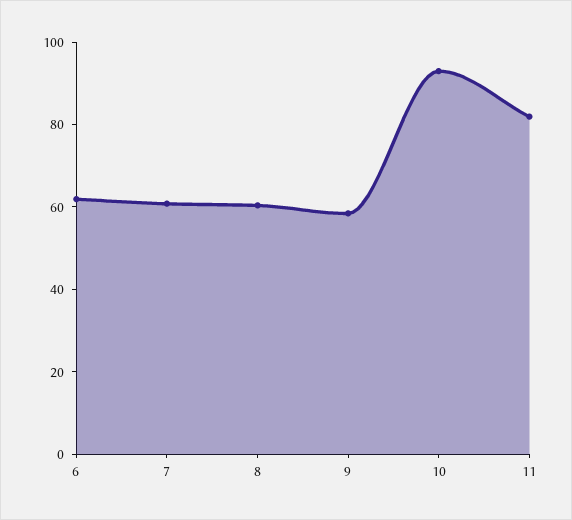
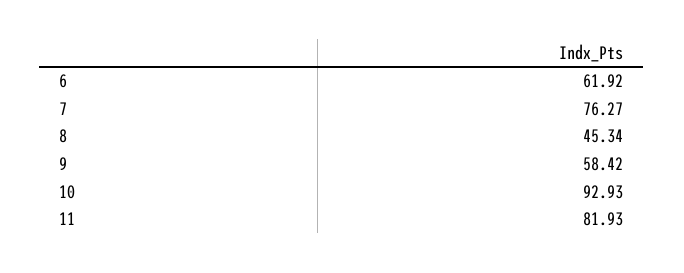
  {
    "6": 61.92,
-   "7": 60,
+   "7": 76.27,
-   "8": 60,
+   "8": 45.34,
    "9": 58.42,
    "10": 92.93,
    "11": 81.93
  }

